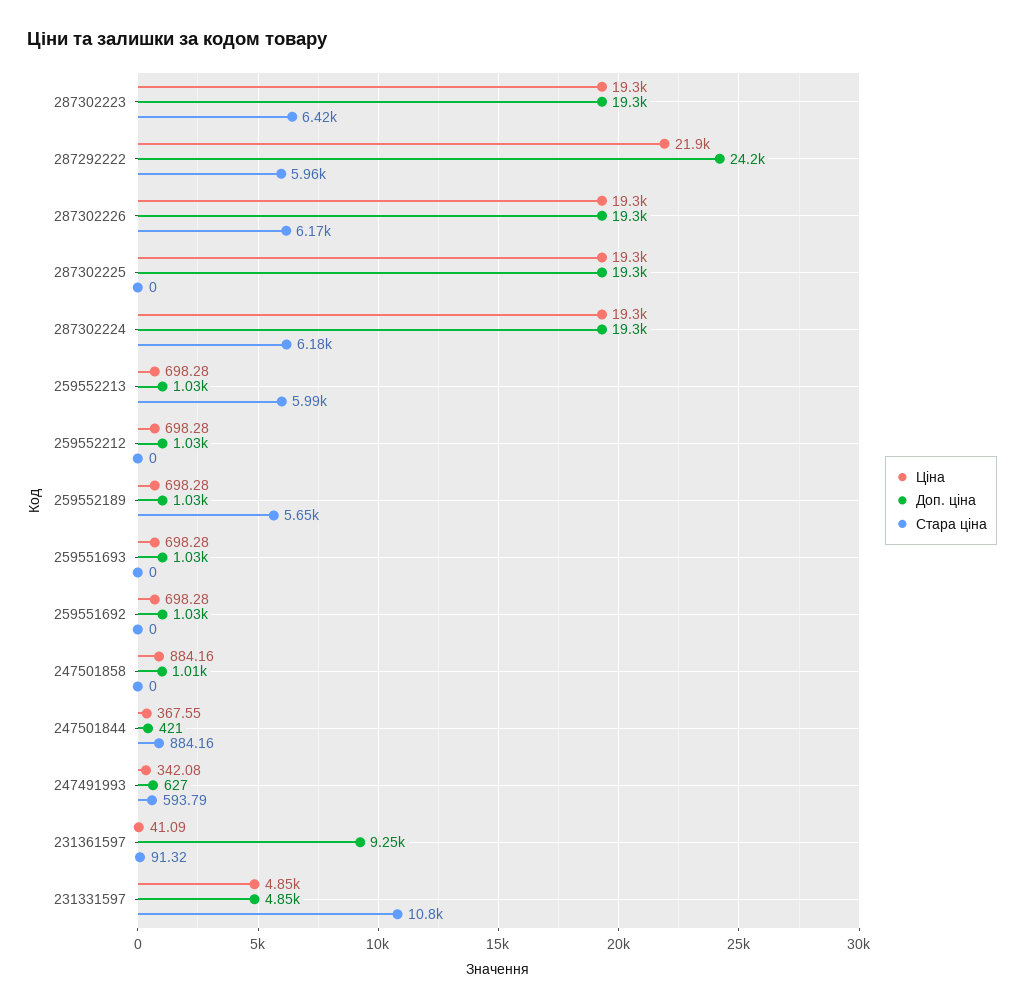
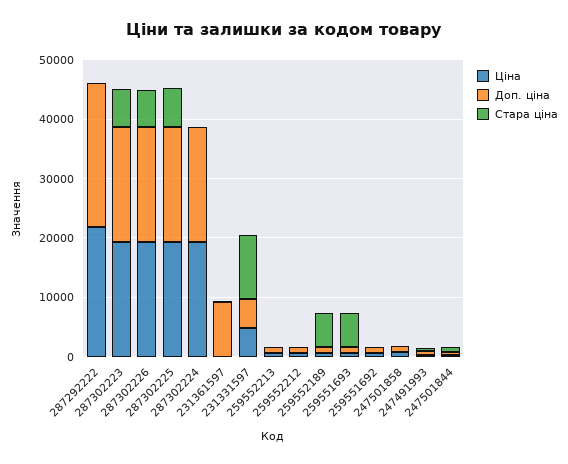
  {
    "Ціна": {
      "287302223": 19300,
      "287292222": 21900,
      "287302226": 19300,
      "287302225": 19300,
      "287302224": 19300,
      "259552213": 698.28,
      "259552212": 698.28,
      "259552189": 698.28,
      "259551693": 698.28,
      "259551692": 698.28,
      "247501858": 884.16,
      "247501844": 367.55,
      "247491993": 342.08,
      "231361597": 41.09,
      "231331597": 4850
    },
    "Доп. ціна": {
      "287302223": 19300,
      "287292222": 24200,
      "287302226": 19300,
      "287302225": 19300,
      "287302224": 19300,
      "259552213": 1030,
      "259552212": 1030,
      "259552189": 1030,
      "259551693": 1030,
      "259551692": 1030,
      "247501858": 1010,
      "247501844": 421,
      "247491993": 627,
      "231361597": 9250,
      "231331597": 4850
    },
    "Стара ціна": {
      "287302223": 6420,
-     "287292222": 5960,
+     "287292222": 0,
      "287302226": 6170,
-     "287302225": 0,
+     "287302225": 6000,
-     "287302224": 6180,
+     "287302224": 0,
-     "259552213": 5990,
+     "259552213": 0,
      "259552212": 0,
      "259552189": 5650,
-     "259551693": 0,
+     "259551693": 6000,
      "259551692": 0,
      "247501858": 0,
      "247501844": 884.16,
      "247491993": 593.79,
      "231361597": 91.32,
      "231331597": 10800
    }
  }

